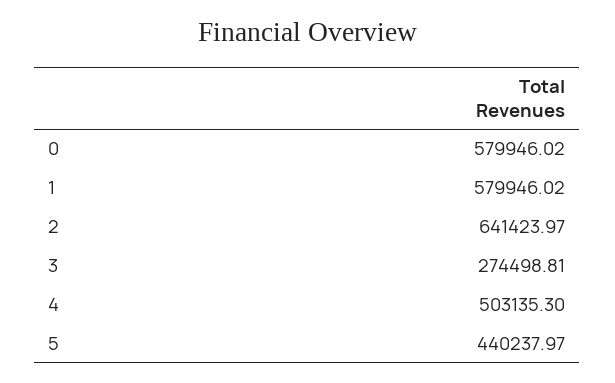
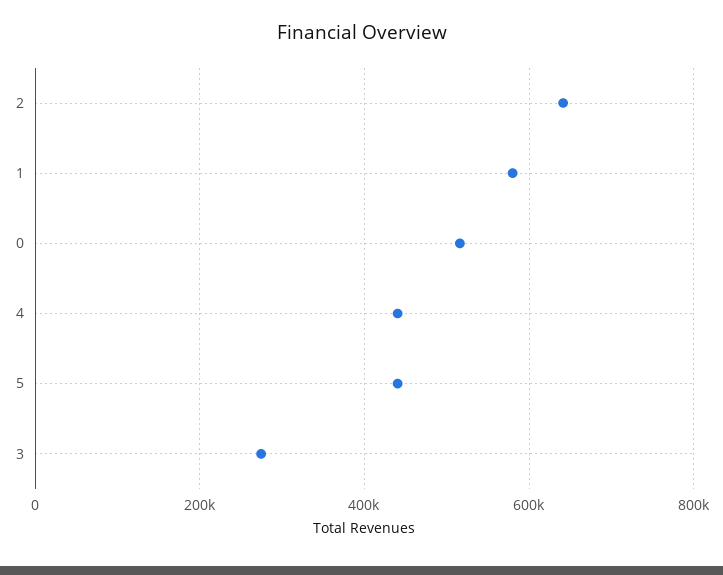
  {
-   "0": 579946.02,
+   "0": 520000,
    "1": 579946.02,
    "2": 641423.97,
    "3": 274498.81,
-   "4": 503135.3,
+   "4": 440000,
    "5": 440237.97
  }

